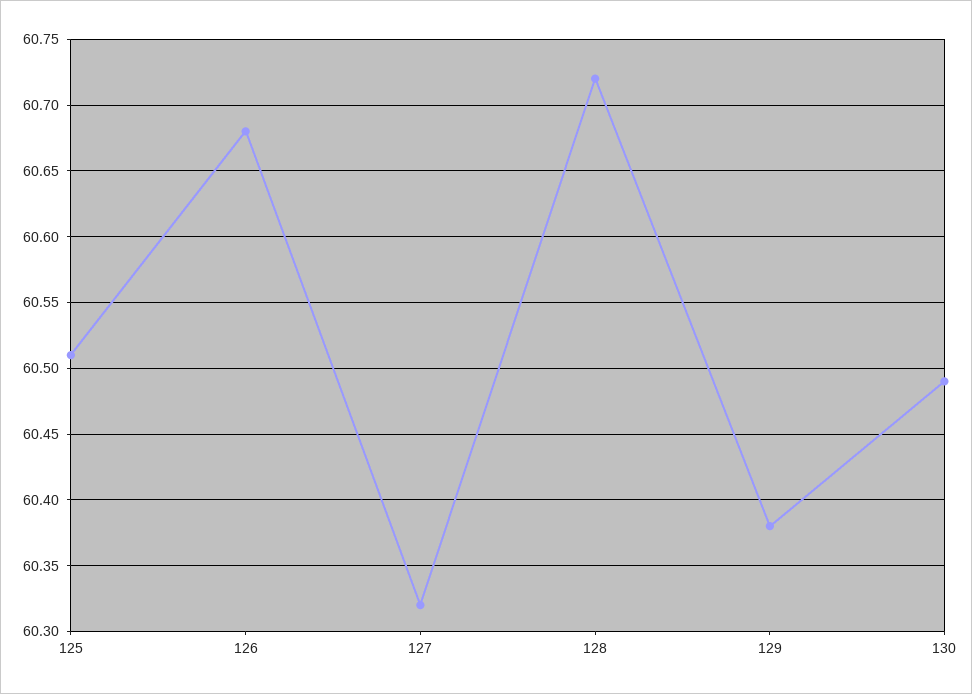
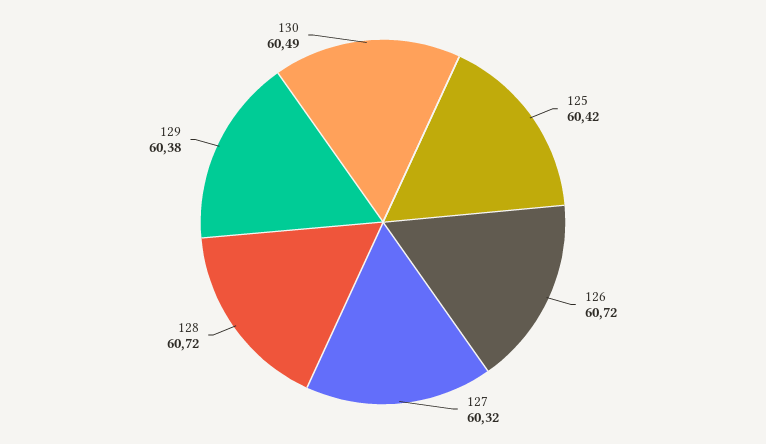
  {
-   "125": 60.51,
+   "125": 60.42,
-   "126": 60.68,
+   "126": 60.72,
    "127": 60.32,
    "128": 60.72,
    "129": 60.38,
    "130": 60.49
  }

